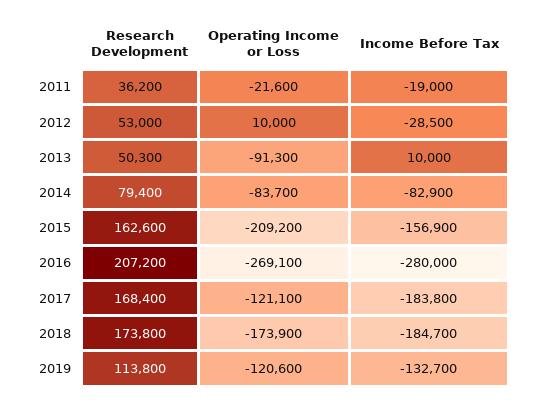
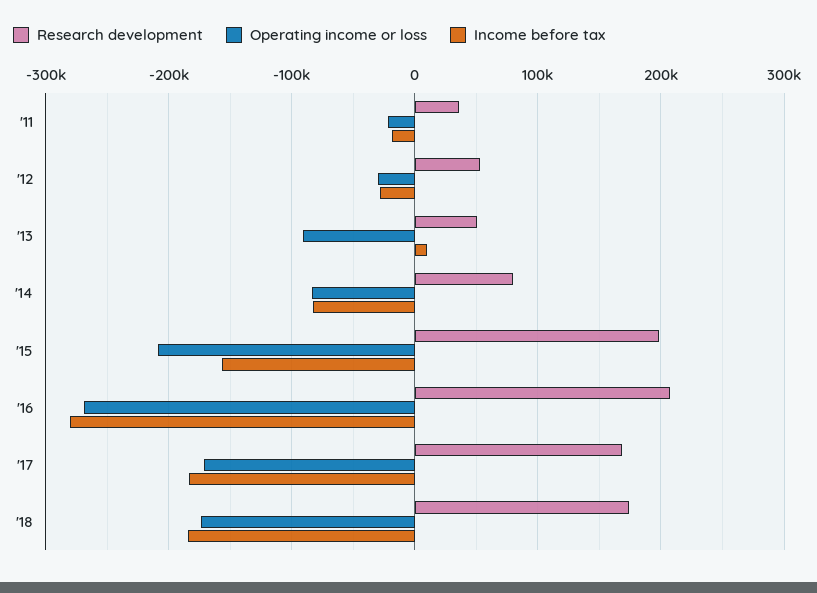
  {
    "Research Development": {
      "2011": 36200,
      "2012": 53000,
      "2013": 50300,
      "2014": 79400,
-     "2015": 162600,
+     "2015": 200000,
      "2016": 207200,
      "2017": 168400,
-     "2018": 173800,
+     "2018": 173800
-     "2019": 113800
    },
    "Operating Income or Loss": {
      "2011": -21600,
-     "2012": 10000,
+     "2012": -30000,
      "2013": -91300,
      "2014": -83700,
      "2015": -209200,
      "2016": -269100,
-     "2017": -121100,
+     "2017": -170000,
-     "2018": -173900,
+     "2018": -173900
-     "2019": -120600
    },
    "Income Before Tax": {
      "2011": -19000,
      "2012": -28500,
      "2013": 10000,
      "2014": -82900,
      "2015": -156900,
      "2016": -280000,
      "2017": -183800,
-     "2018": -184700,
+     "2018": -184700
-     "2019": -132700
    }
  }

